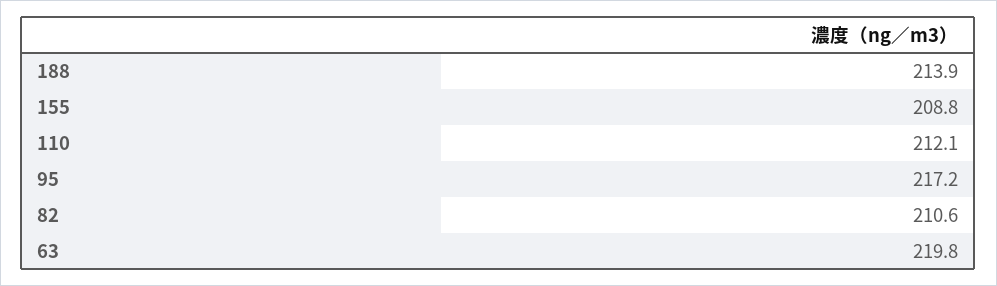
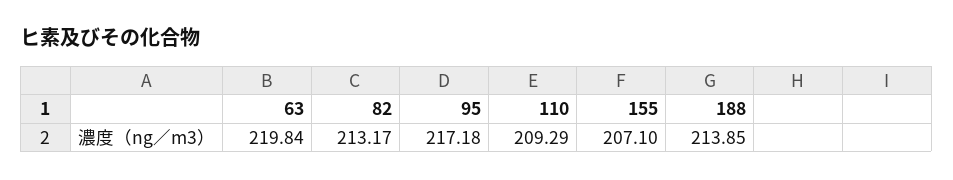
  {
    "188": 213.85,
-   "155": 208.8,
+   "155": 207.1,
-   "110": 212.1,
+   "110": 209.29,
    "95": 217.18,
-   "82": 210.6,
+   "82": 213.17,
    "63": 219.84
  }

